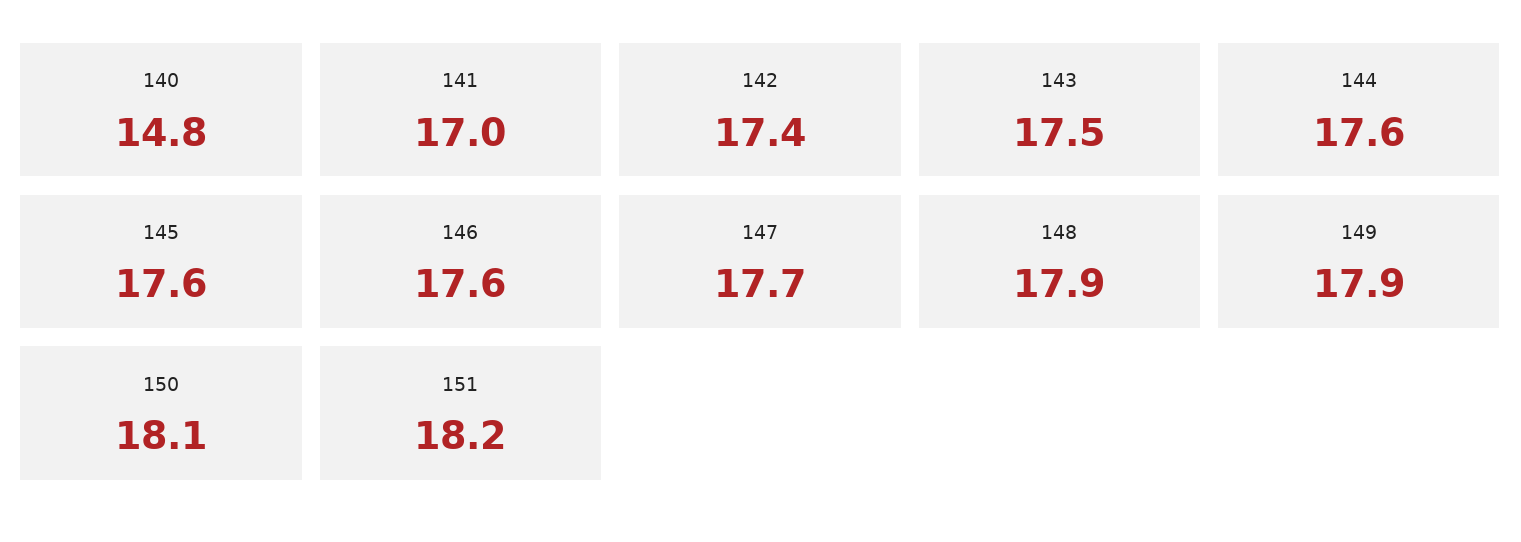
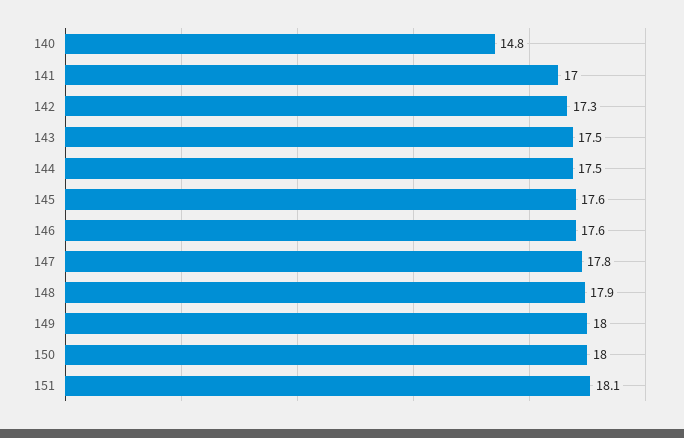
  {
    "140": 14.8,
    "141": 17,
-   "142": 17.4,
+   "142": 17.3,
    "143": 17.5,
-   "144": 17.6,
+   "144": 17.5,
    "145": 17.6,
    "146": 17.6,
-   "147": 17.7,
+   "147": 17.8,
    "148": 17.9,
-   "149": 17.9,
+   "149": 18,
-   "150": 18.1,
+   "150": 18,
-   "151": 18.2
+   "151": 18.1
  }

